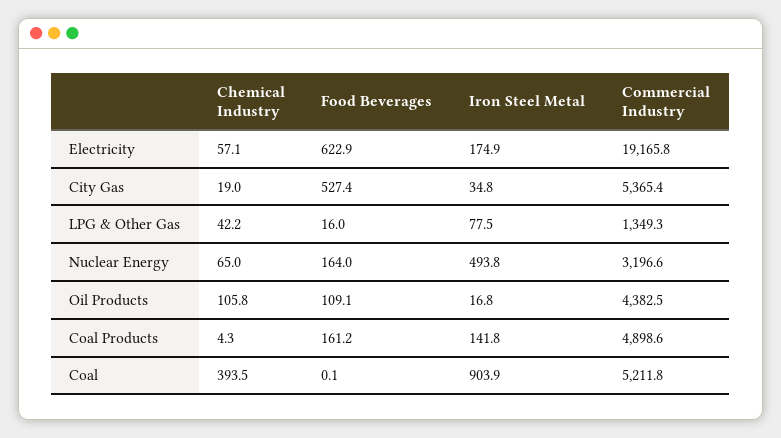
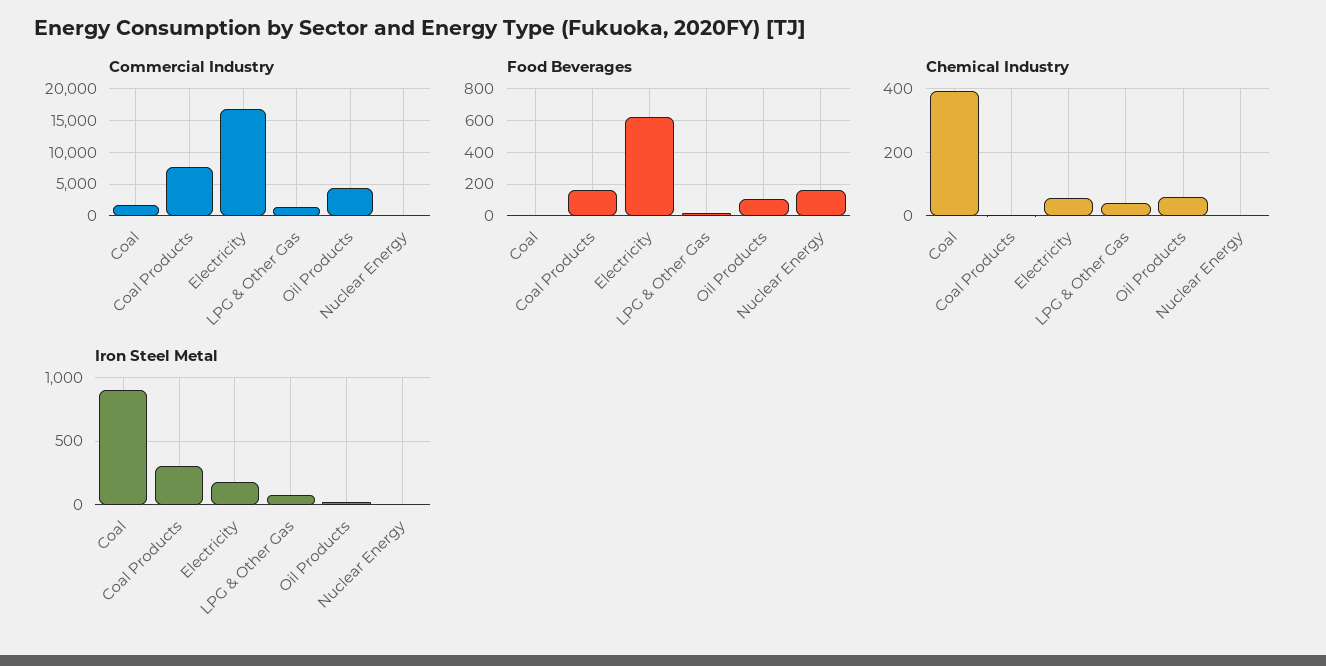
  {
    "Chemical Industry": {
      "Electricity": 57.1,
-     "City Gas": 19,
      "LPG & Other Gas": 42.2,
-     "Nuclear Energy": 65,
+     "Nuclear Energy": 0,
-     "Oil Products": 105.8,
+     "Oil Products": 60,
      "Coal Products": 4.3,
      "Coal": 393.5
    },
    "Food Beverages": {
      "Electricity": 622.9,
-     "City Gas": 527.4,
      "LPG & Other Gas": 16,
      "Nuclear Energy": 164,
      "Oil Products": 109.1,
      "Coal Products": 161.2,
      "Coal": 0.1
    },
    "Iron Steel Metal": {
      "Electricity": 174.9,
-     "City Gas": 34.8,
      "LPG & Other Gas": 77.5,
-     "Nuclear Energy": 493.8,
+     "Nuclear Energy": 0,
      "Oil Products": 16.8,
-     "Coal Products": 141.8,
+     "Coal Products": 300,
      "Coal": 903.9
    },
    "Commercial Industry": {
-     "Electricity": 19165.8,
+     "Electricity": 17000,
-     "City Gas": 5365.4,
      "LPG & Other Gas": 1349.3,
-     "Nuclear Energy": 3196.6,
+     "Nuclear Energy": 0,
      "Oil Products": 4382.5,
-     "Coal Products": 4898.6,
+     "Coal Products": 8000,
-     "Coal": 5211.8
+     "Coal": 2000
    }
  }

